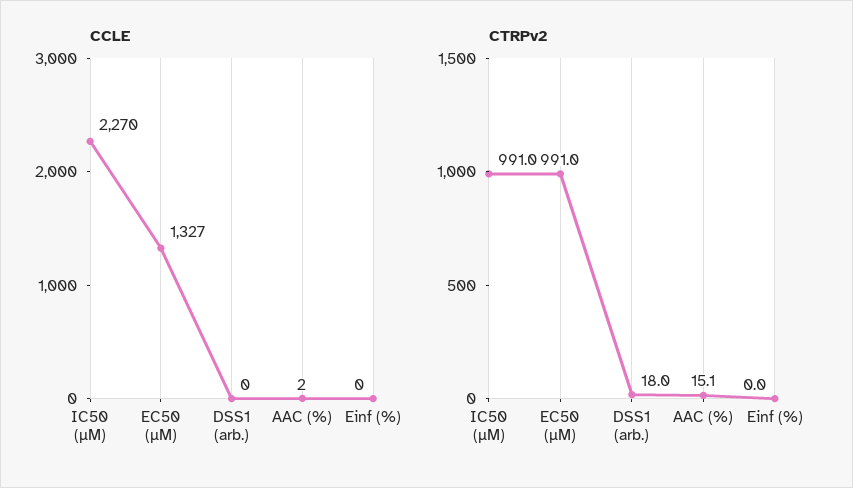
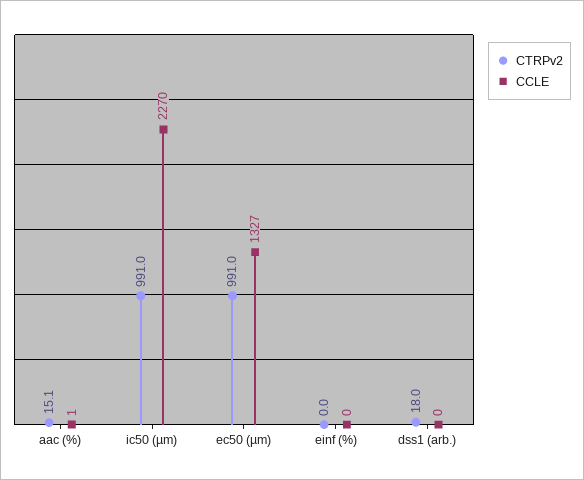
  {
    "CCLE": {
      "IC50 (µM)": 2270,
      "EC50 (µM)": 1327,
      "DSS1 (arb.)": 0,
-     "AAC (%)": 2,
+     "AAC (%)": 1,
      "Einf (%)": 0
    },
    "CTRPv2": {
      "IC50 (µM)": 991,
      "EC50 (µM)": 991,
      "DSS1 (arb.)": 18,
      "AAC (%)": 15.1,
      "Einf (%)": 0
    }
  }

